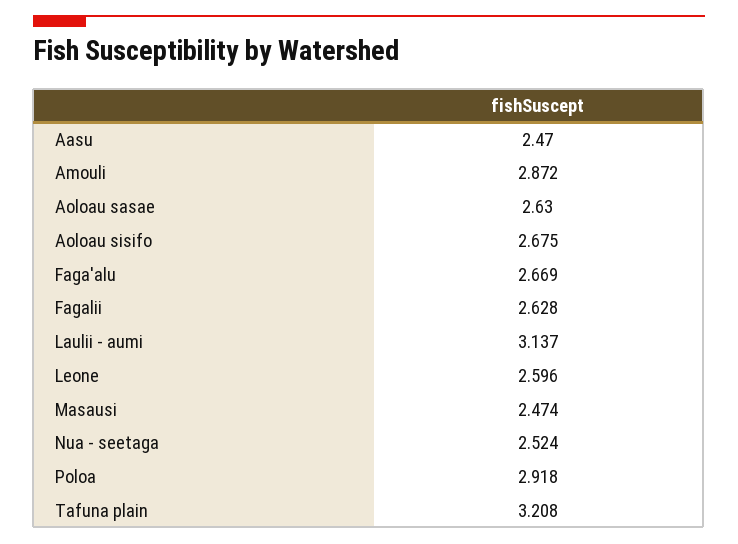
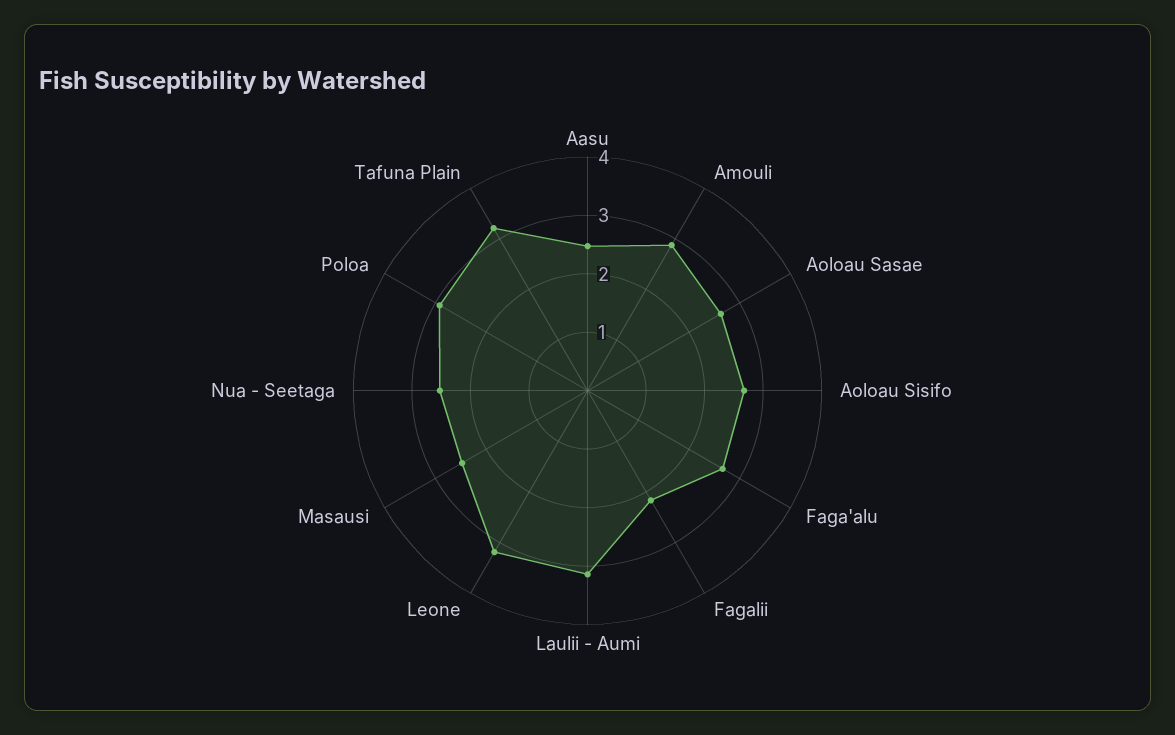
  {
    "Aasu": 2.47,
    "Amouli": 2.872,
    "Aoloau sasae": 2.63,
    "Aoloau sisifo": 2.675,
    "Faga'alu": 2.669,
-   "Fagalii": 2.628,
+   "Fagalii": 2.2,
    "Laulii - aumi": 3.137,
-   "Leone": 2.596,
+   "Leone": 3.2,
    "Masausi": 2.474,
    "Nua - seetaga": 2.524,
    "Poloa": 2.918,
    "Tafuna plain": 3.208
  }

